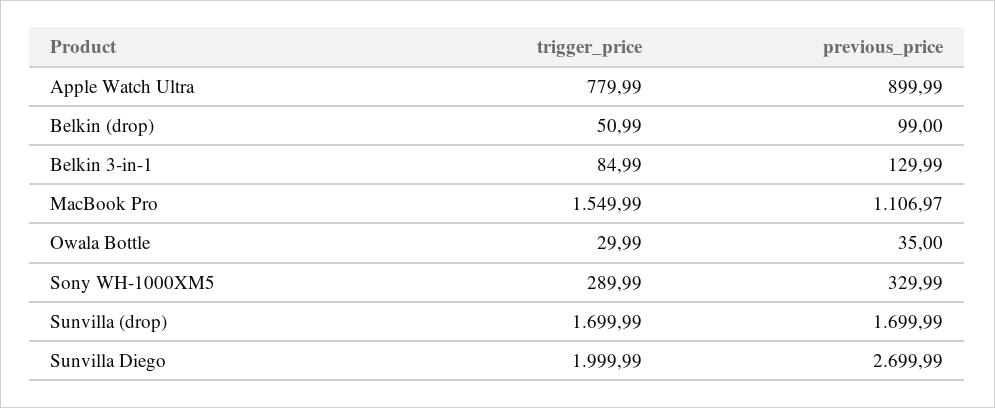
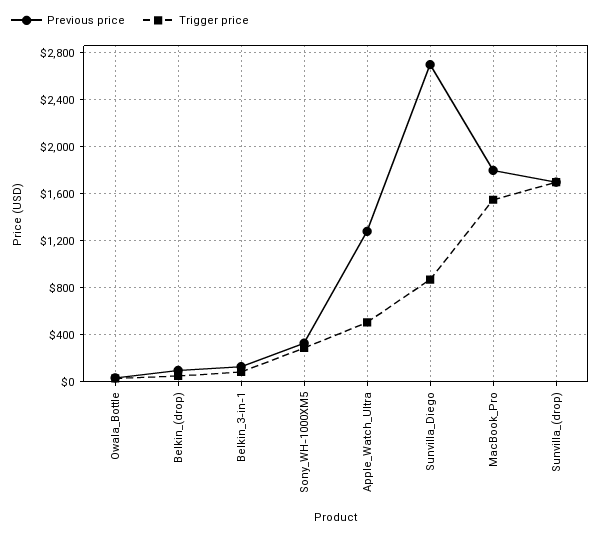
  {
    "trigger_price": {
-     "Apple Watch Ultra": 779.99,
+     "Apple Watch Ultra": 500,
      "Belkin (drop)": 50.99,
      "Belkin 3-in-1": 84.99,
      "MacBook Pro": 1549.99,
      "Owala Bottle": 29.99,
      "Sony WH-1000XM5": 289.99,
      "Sunvilla (drop)": 1699.99,
-     "Sunvilla Diego": 1999.99
+     "Sunvilla Diego": 900
    },
    "previous_price": {
-     "Apple Watch Ultra": 899.99,
+     "Apple Watch Ultra": 1300,
      "Belkin (drop)": 99,
      "Belkin 3-in-1": 129.99,
-     "MacBook Pro": 1106.97,
+     "MacBook Pro": 1800,
      "Owala Bottle": 35,
      "Sony WH-1000XM5": 329.99,
      "Sunvilla (drop)": 1699.99,
      "Sunvilla Diego": 2699.99
    }
  }

